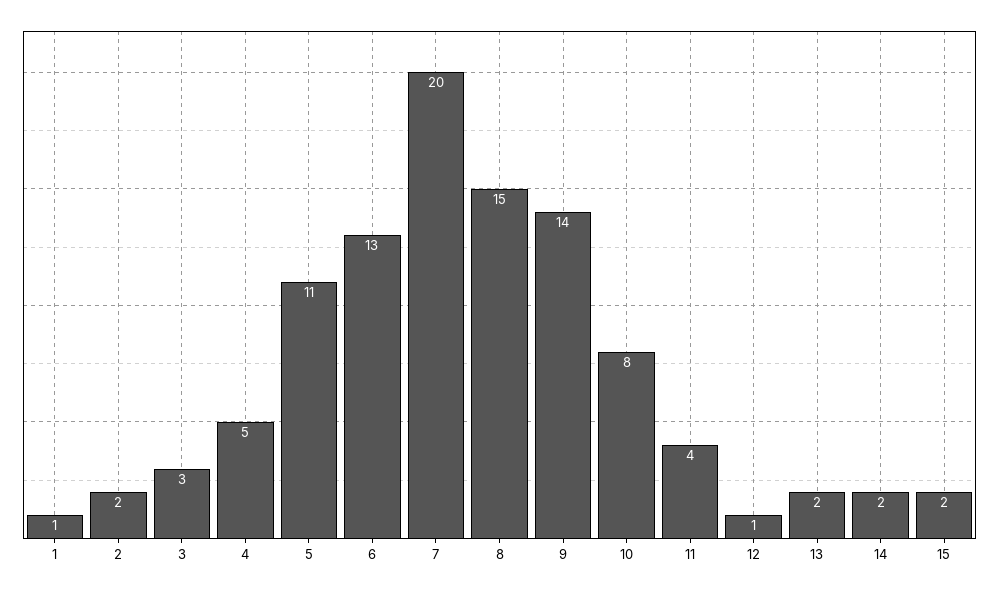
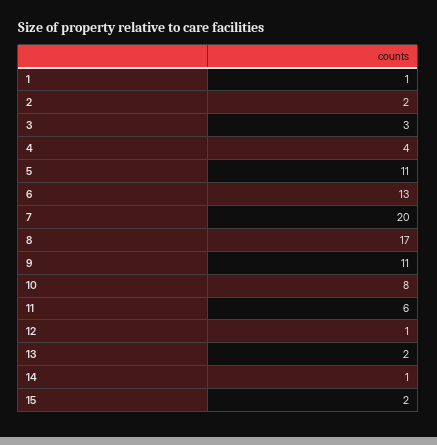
  {
    "1": 1,
    "2": 2,
    "3": 3,
-   "4": 5,
+   "4": 4,
    "5": 11,
    "6": 13,
    "7": 20,
-   "8": 15,
+   "8": 17,
-   "9": 14,
+   "9": 11,
    "10": 8,
-   "11": 4,
+   "11": 6,
    "12": 1,
    "13": 2,
-   "14": 2,
+   "14": 1,
    "15": 2
  }

